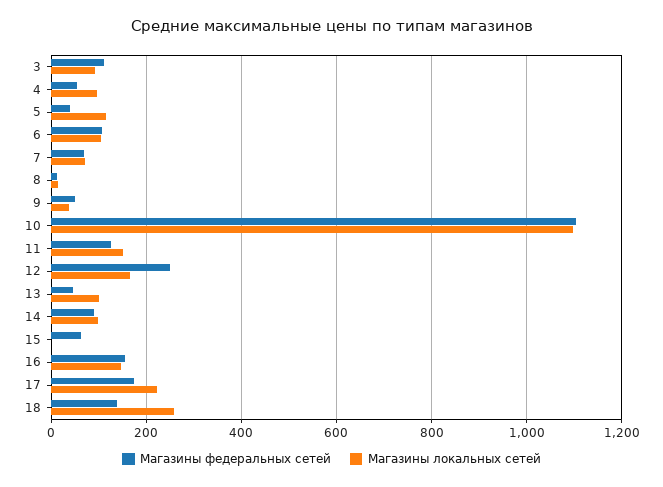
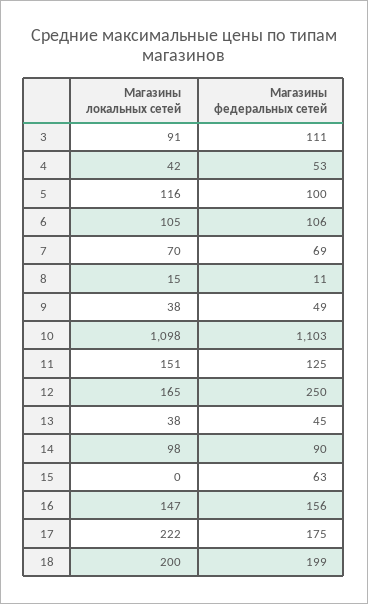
  {
    "Магазины федеральных сетей": {
      "3": 111,
      "4": 53,
-     "5": 40,
+     "5": 100,
      "6": 106,
      "7": 69,
      "8": 11,
      "9": 49,
      "10": 1103,
      "11": 125,
      "12": 250,
      "13": 45,
      "14": 90,
      "15": 63,
      "16": 156,
      "17": 175,
-     "18": 140
+     "18": 199
    },
    "Магазины локальных сетей": {
      "3": 91,
-     "4": 100,
+     "4": 42,
      "5": 116,
      "6": 105,
      "7": 70,
      "8": 15,
      "9": 38,
      "10": 1098,
      "11": 151,
      "12": 165,
-     "13": 100,
+     "13": 38,
      "14": 98,
      "15": 0,
      "16": 147,
      "17": 222,
-     "18": 260
+     "18": 200
    }
  }

